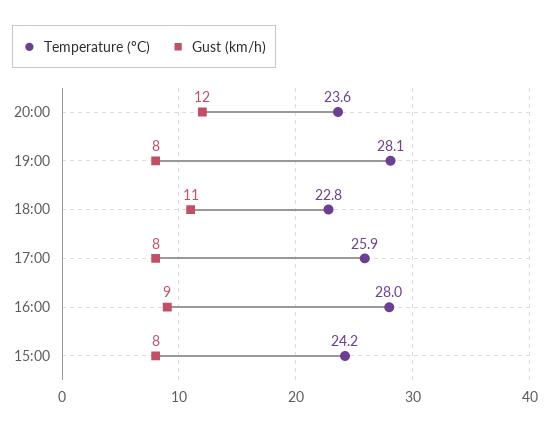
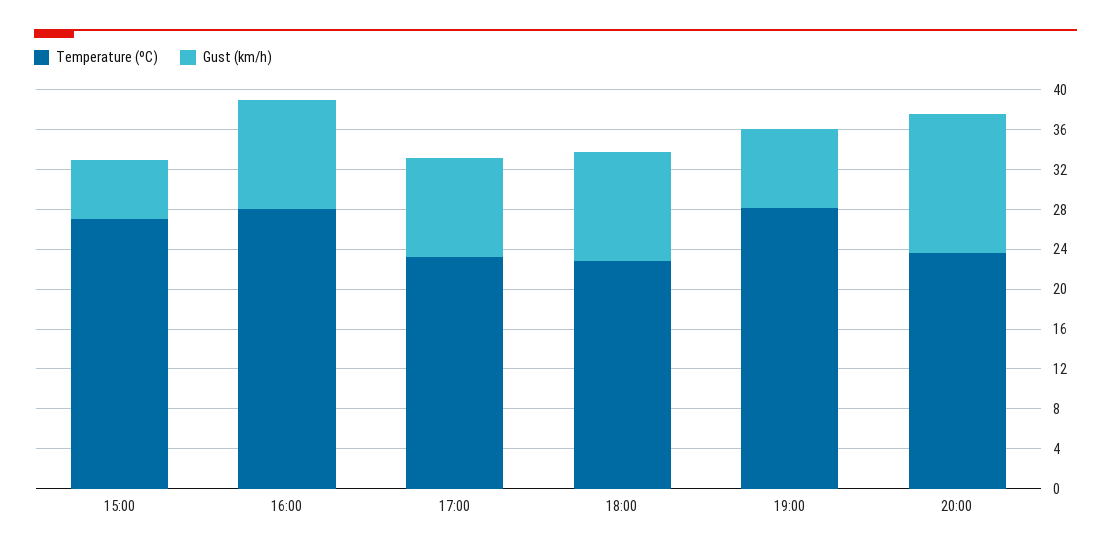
  {
    "Temperature (ºC)": {
      "20:00": 23.6,
      "19:00": 28.1,
      "18:00": 22.8,
-     "17:00": 25.9,
+     "17:00": 23,
      "16:00": 28,
-     "15:00": 24.2
+     "15:00": 27
    },
    "Gust (km/h)": {
-     "20:00": 12,
+     "20:00": 14,
      "19:00": 8,
      "18:00": 11,
-     "17:00": 8,
+     "17:00": 10,
-     "16:00": 9,
+     "16:00": 11,
-     "15:00": 8
+     "15:00": 6
    }
  }

